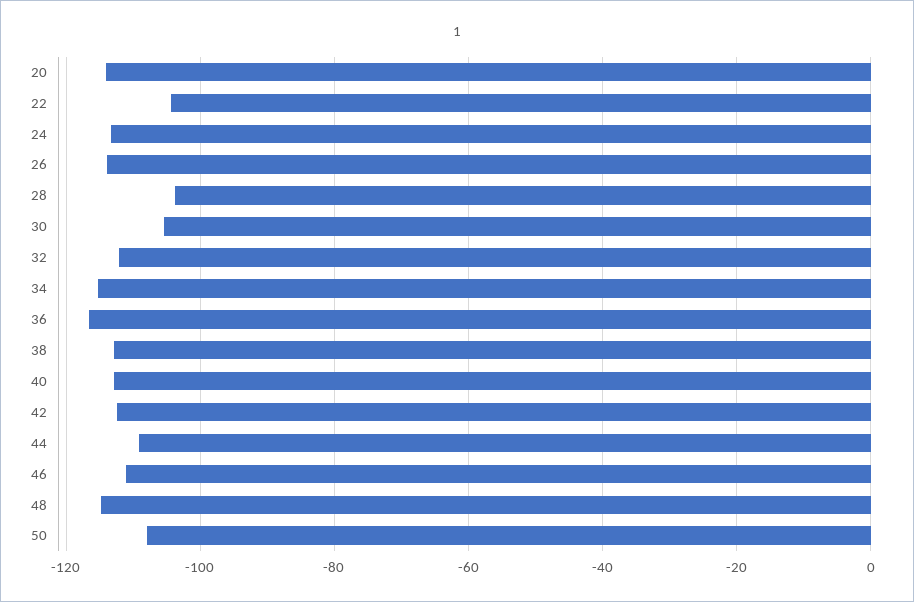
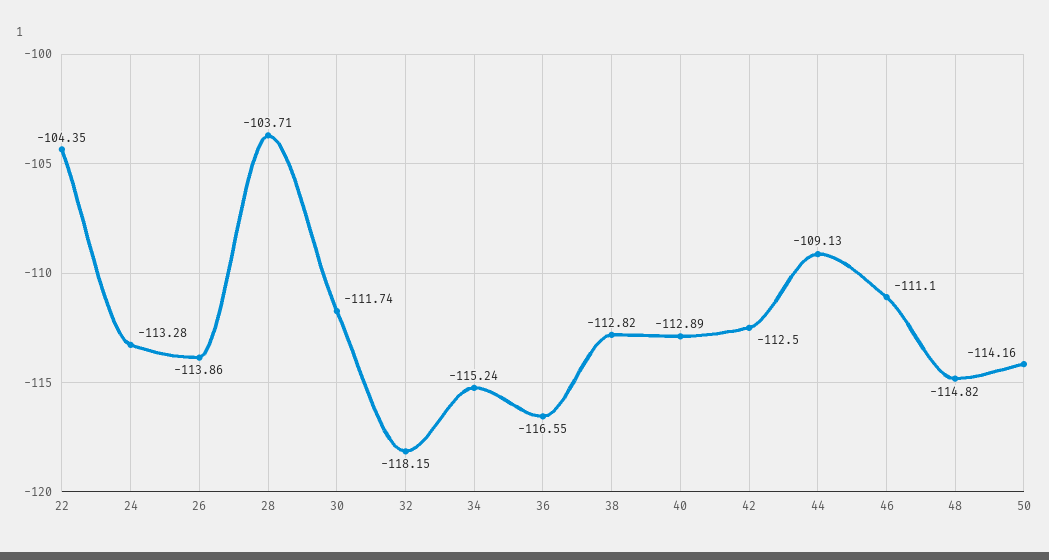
  {
-   "20": -114,
    "22": -104.35,
    "24": -113.28,
    "26": -113.86,
    "28": -103.71,
-   "30": -106,
+   "30": -111.74,
-   "32": -112,
+   "32": -118.15,
    "34": -115.24,
    "36": -116.55,
    "38": -112.82,
    "40": -112.89,
    "42": -112.5,
    "44": -109.13,
    "46": -111.1,
    "48": -114.82,
-   "50": -108
+   "50": -114.16
  }

